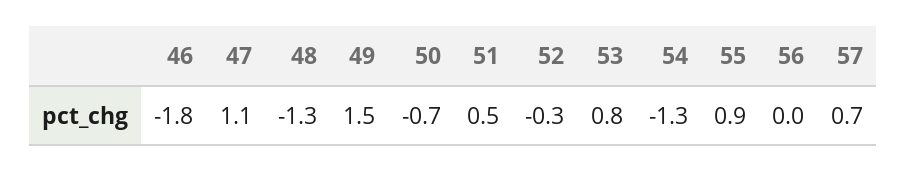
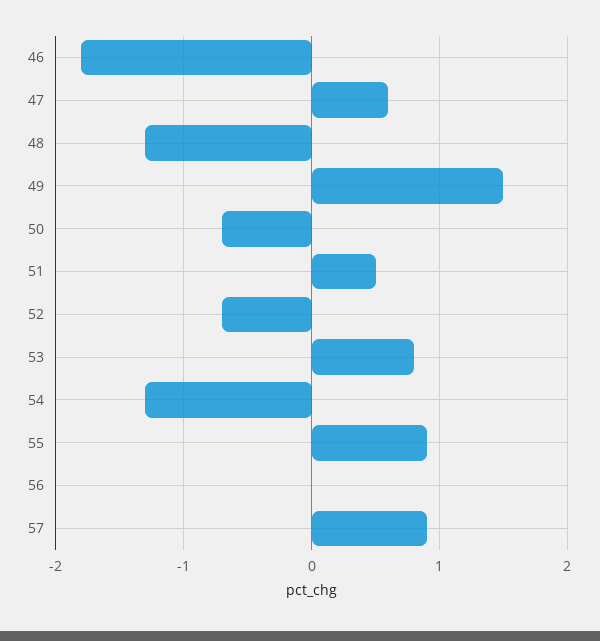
  {
    "46": -1.8,
-   "47": 1.1,
+   "47": 0.6,
    "48": -1.3,
    "49": 1.5,
    "50": -0.7,
    "51": 0.5,
-   "52": -0.3,
+   "52": -0.7,
    "53": 0.8,
    "54": -1.3,
    "55": 0.9,
    "56": 0,
-   "57": 0.7
+   "57": 0.9
  }

